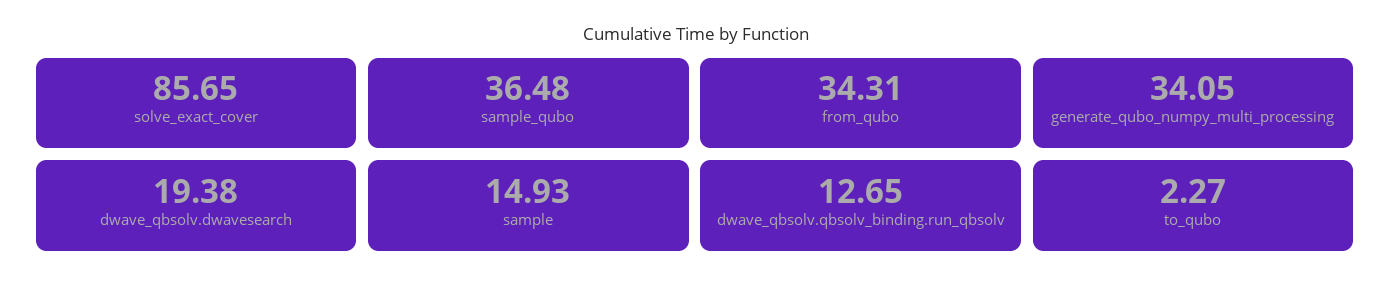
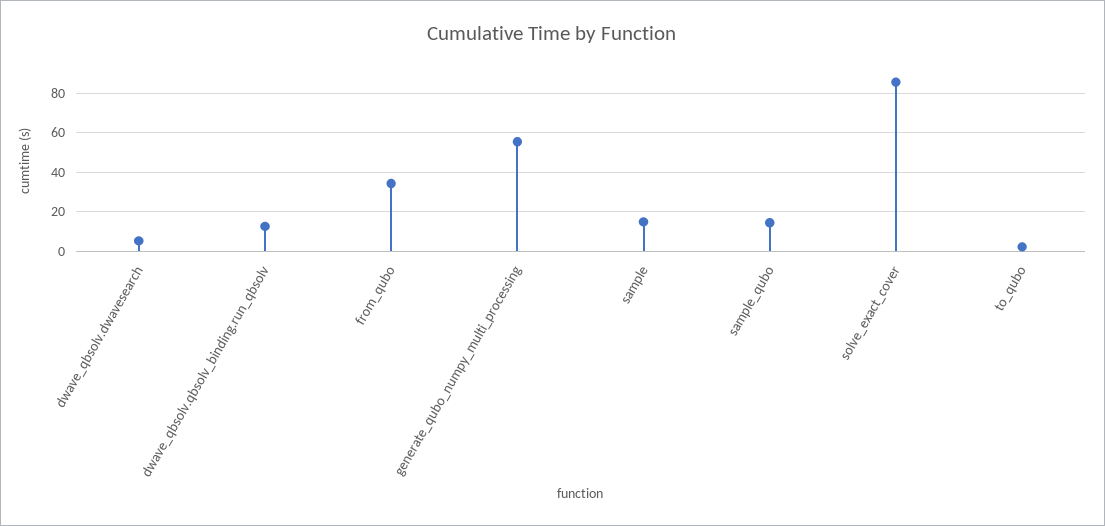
  {
    "solve_exact_cover": 85.65,
-   "sample_qubo": 36.48,
+   "sample_qubo": 15,
    "from_qubo": 34.31,
-   "generate_qubo_numpy_multi_processing": 34.05,
+   "generate_qubo_numpy_multi_processing": 55,
-   "dwave_qbsolv.dwavesearch": 19.38,
+   "dwave_qbsolv.dwavesearch": 5,
    "sample": 14.93,
    "dwave_qbsolv.qbsolv_binding.run_qbsolv": 12.65,
    "to_qubo": 2.27
  }

